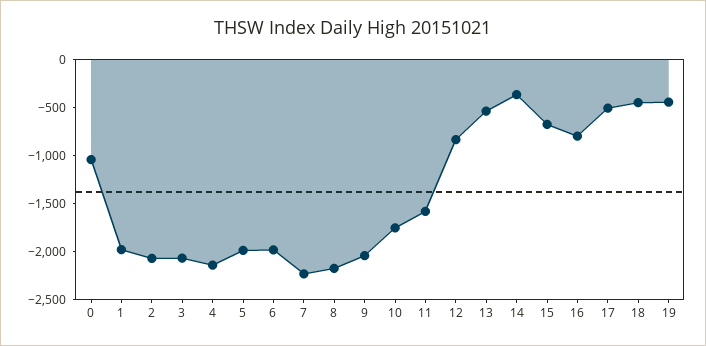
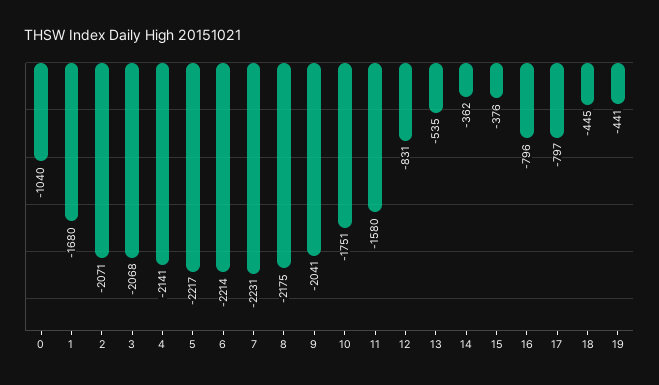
  {
    "0": -1040,
-   "1": -2000,
+   "1": -1680,
    "2": -2071,
    "3": -2068,
    "4": -2141,
-   "5": -2000,
+   "5": -2217,
-   "6": -2000,
+   "6": -2214,
    "7": -2231,
    "8": -2175,
    "9": -2041,
    "10": -1751,
    "11": -1580,
    "12": -831,
    "13": -535,
    "14": -362,
-   "15": -700,
+   "15": -376,
    "16": -796,
-   "17": -500,
+   "17": -797,
    "18": -445,
    "19": -441
  }

